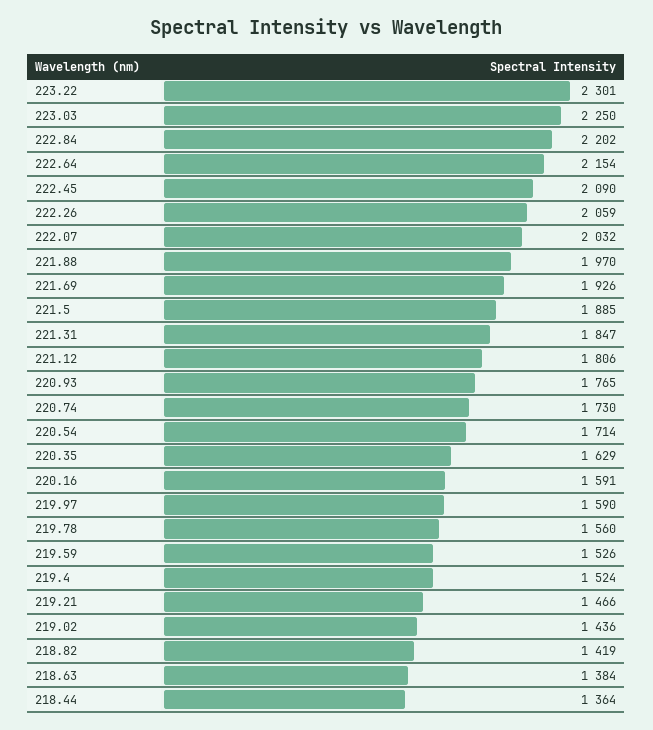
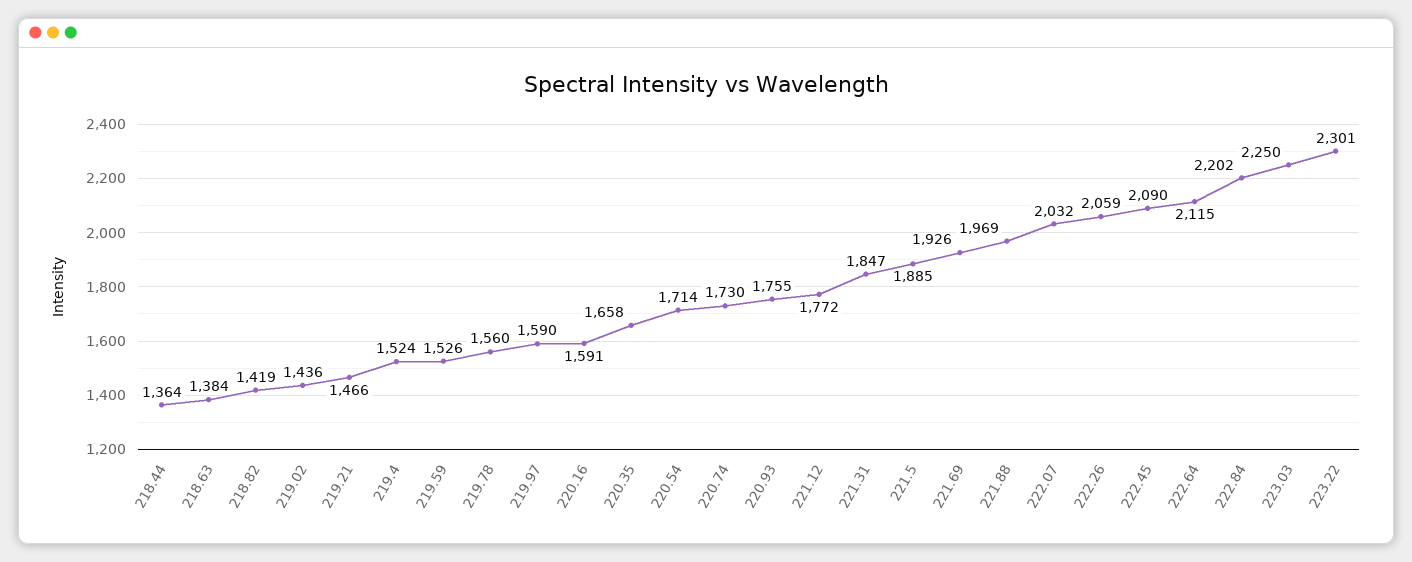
  {
    "223.22": 2301,
    "223.03": 2250,
    "222.84": 2202,
-   "222.64": 2154,
+   "222.64": 2115,
    "222.45": 2090,
    "222.26": 2059,
    "222.07": 2032,
-   "221.88": 1970,
+   "221.88": 1969,
    "221.69": 1926,
    "221.5": 1885,
    "221.31": 1847,
-   "221.12": 1806,
+   "221.12": 1772,
-   "220.93": 1765,
+   "220.93": 1755,
    "220.74": 1730,
    "220.54": 1714,
-   "220.35": 1629,
+   "220.35": 1658,
    "220.16": 1591,
    "219.97": 1590,
    "219.78": 1560,
    "219.59": 1526,
    "219.4": 1524,
    "219.21": 1466,
    "219.02": 1436,
    "218.82": 1419,
    "218.63": 1384,
    "218.44": 1364
  }

